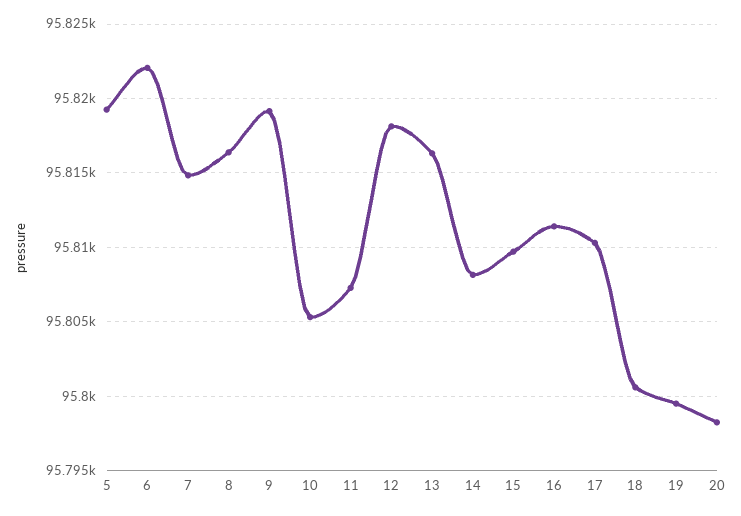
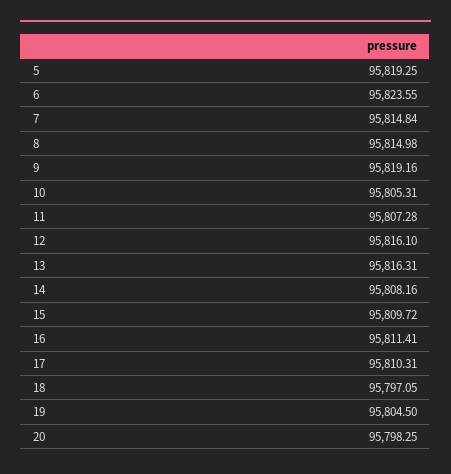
  {
    "5": 95819.25,
-   "6": 95822,
+   "6": 95823.55,
    "7": 95814.84,
-   "8": 95816.5,
+   "8": 95814.98,
    "9": 95819.16,
    "10": 95805.31,
    "11": 95807.28,
-   "12": 95818,
+   "12": 95816.1,
    "13": 95816.31,
    "14": 95808.16,
    "15": 95809.72,
    "16": 95811.41,
    "17": 95810.31,
-   "18": 95800.5,
+   "18": 95797.05,
-   "19": 95799.5,
+   "19": 95804.5,
    "20": 95798.25
  }

